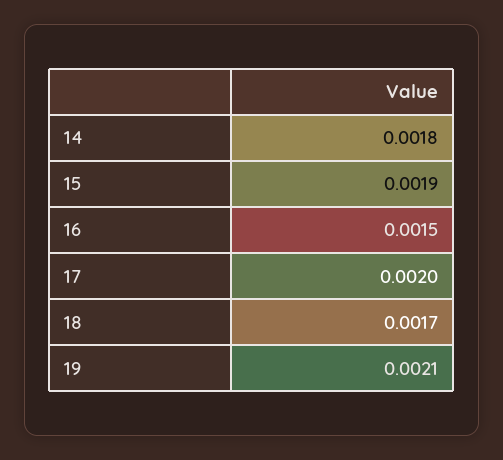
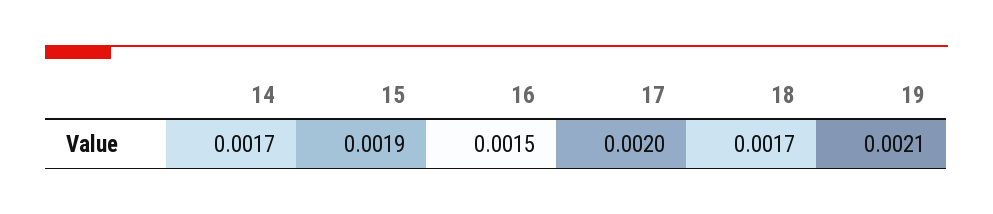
  {
-   "14": 0.0018,
+   "14": 0.0017,
    "15": 0.0019,
    "16": 0.0015,
    "17": 0.002,
    "18": 0.0017,
    "19": 0.0021
  }

